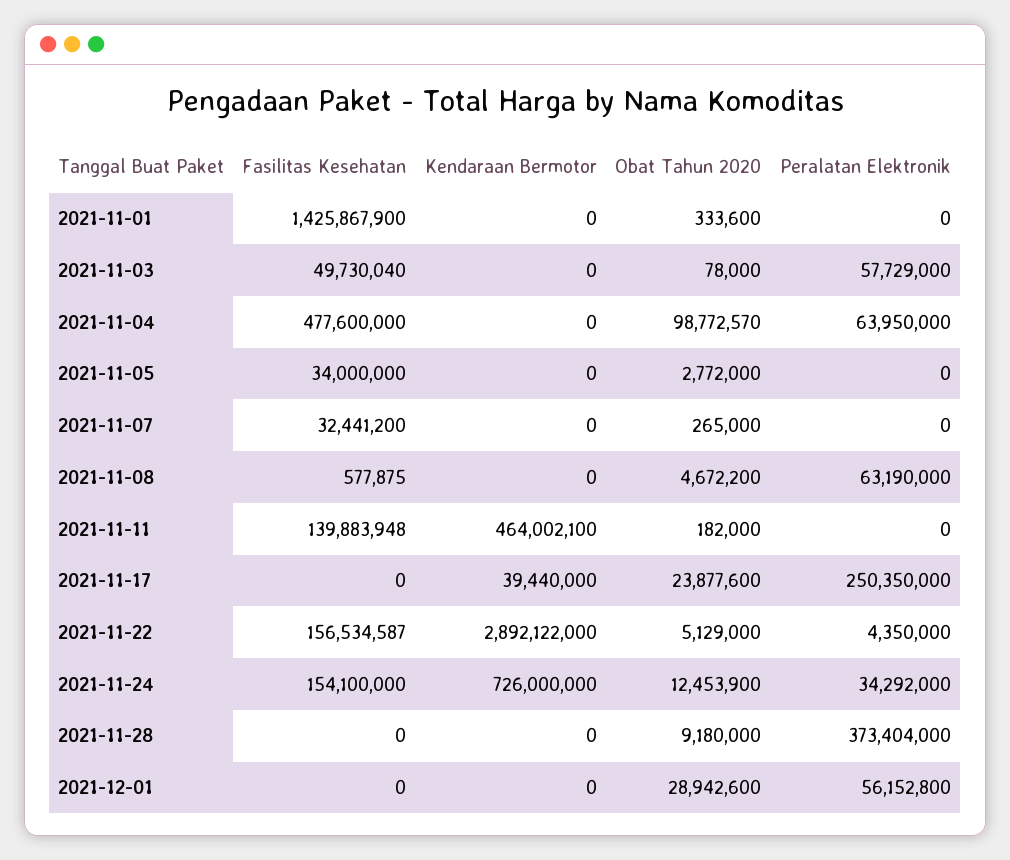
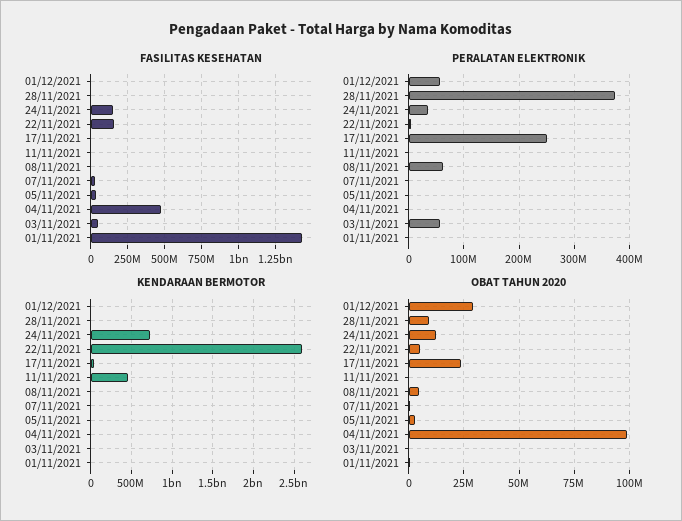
  {
    "Fasilitas Kesehatan": {
      "2021-11-01": 1425867900,
      "2021-11-03": 49730040,
      "2021-11-04": 477600000,
      "2021-11-05": 34000000,
      "2021-11-07": 32441200,
      "2021-11-08": 577875,
-     "2021-11-11": 139883948,
+     "2021-11-11": 0,
      "2021-11-17": 0,
      "2021-11-22": 156534587,
      "2021-11-24": 154100000,
      "2021-11-28": 0,
      "2021-12-01": 0
    },
    "Kendaraan Bermotor": {
      "2021-11-01": 0,
      "2021-11-03": 0,
      "2021-11-04": 0,
      "2021-11-05": 0,
      "2021-11-07": 0,
      "2021-11-08": 0,
      "2021-11-11": 464002100,
      "2021-11-17": 39440000,
-     "2021-11-22": 2892122000,
+     "2021-11-22": 2600000000,
      "2021-11-24": 726000000,
      "2021-11-28": 0,
      "2021-12-01": 0
    },
    "Obat Tahun 2020": {
      "2021-11-01": 333600,
      "2021-11-03": 78000,
      "2021-11-04": 98772570,
      "2021-11-05": 2772000,
      "2021-11-07": 265000,
      "2021-11-08": 4672200,
      "2021-11-11": 182000,
      "2021-11-17": 23877600,
      "2021-11-22": 5129000,
      "2021-11-24": 12453900,
      "2021-11-28": 9180000,
      "2021-12-01": 28942600
    },
    "Peralatan Elektronik": {
      "2021-11-01": 0,
      "2021-11-03": 57729000,
-     "2021-11-04": 63950000,
+     "2021-11-04": 0,
      "2021-11-05": 0,
      "2021-11-07": 0,
      "2021-11-08": 63190000,
      "2021-11-11": 0,
      "2021-11-17": 250350000,
      "2021-11-22": 4350000,
      "2021-11-24": 34292000,
      "2021-11-28": 373404000,
      "2021-12-01": 56152800
    }
  }

